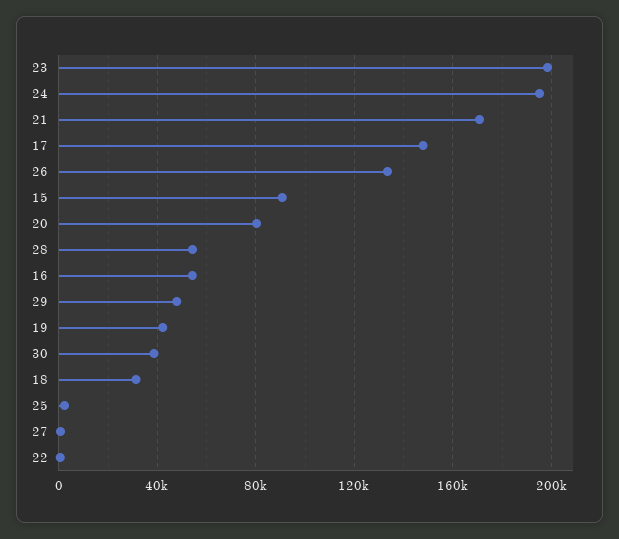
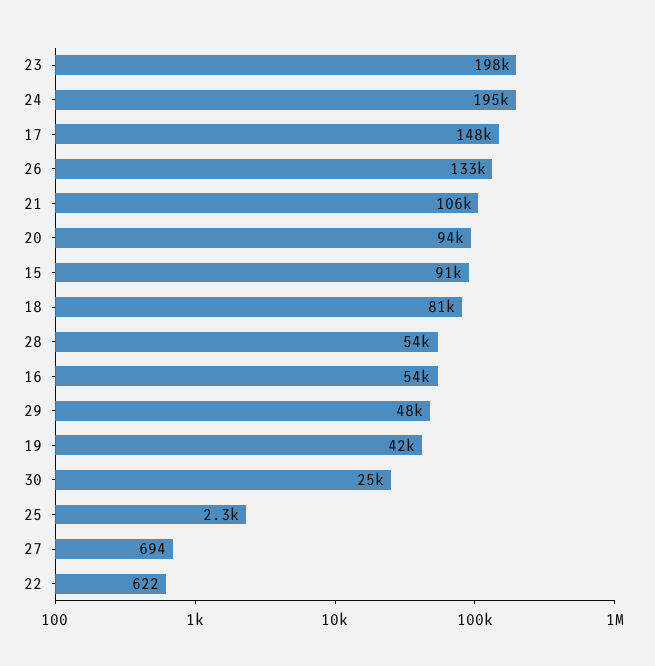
  {
    "23": 198000,
    "24": 195000,
-   "21": 170000,
+   "21": 106000,
    "17": 148000,
    "26": 133000,
    "15": 91000,
-   "20": 80000,
+   "20": 94000,
    "28": 54000,
    "16": 54000,
    "29": 48000,
    "19": 42000,
-   "30": 40000,
+   "30": 25000,
-   "18": 30000,
+   "18": 81000,
    "25": 2300,
    "27": 694,
    "22": 622
  }

